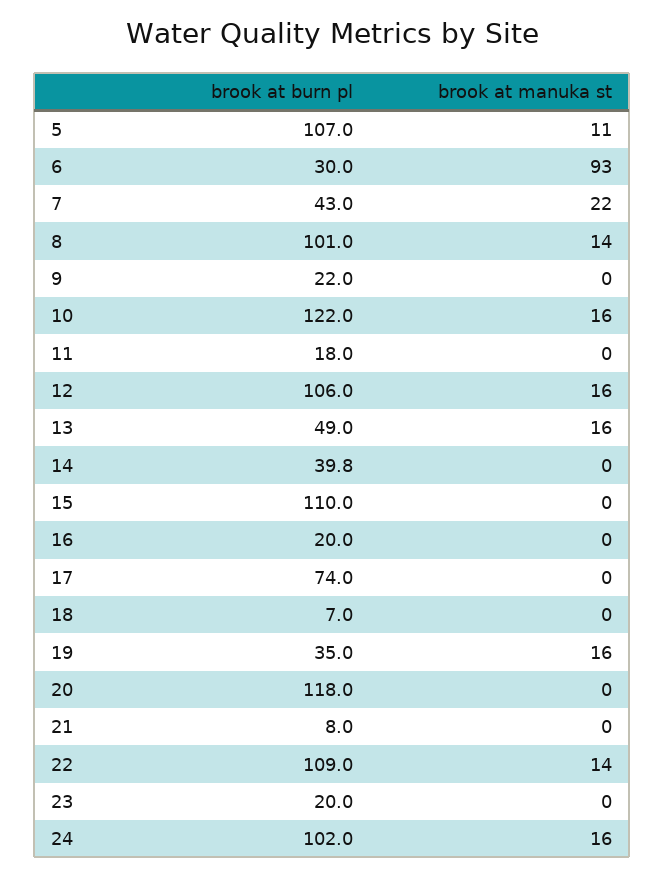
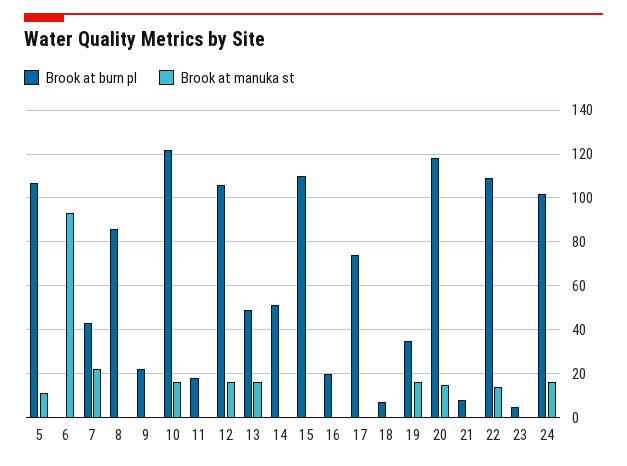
  {
    "brook at burn pl": {
      "5": 107,
-     "6": 30,
+     "6": 0,
      "7": 43,
-     "8": 101,
+     "8": 85,
      "9": 22,
      "10": 122,
      "11": 18,
      "12": 106,
      "13": 49,
-     "14": 39.8,
+     "14": 50,
      "15": 110,
      "16": 20,
      "17": 74,
      "18": 7,
      "19": 35,
      "20": 118,
      "21": 8,
      "22": 109,
-     "23": 20,
+     "23": 5,
      "24": 102
    },
    "brook at manuka st": {
      "5": 11,
      "6": 93,
      "7": 22,
-     "8": 14,
+     "8": 0,
      "9": 0,
      "10": 16,
      "11": 0,
      "12": 16,
      "13": 16,
      "14": 0,
      "15": 0,
      "16": 0,
      "17": 0,
      "18": 0,
      "19": 16,
-     "20": 0,
+     "20": 15,
      "21": 0,
      "22": 14,
      "23": 0,
      "24": 16
    }
  }

